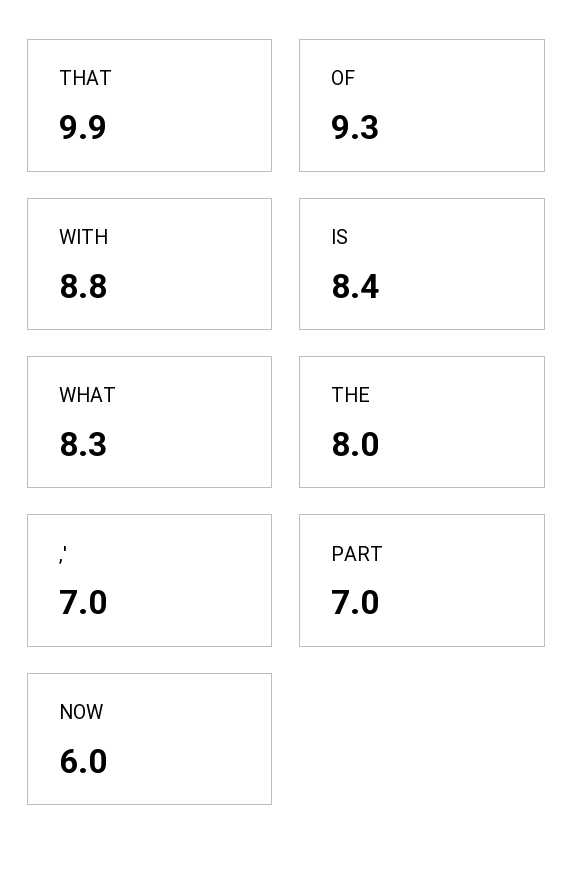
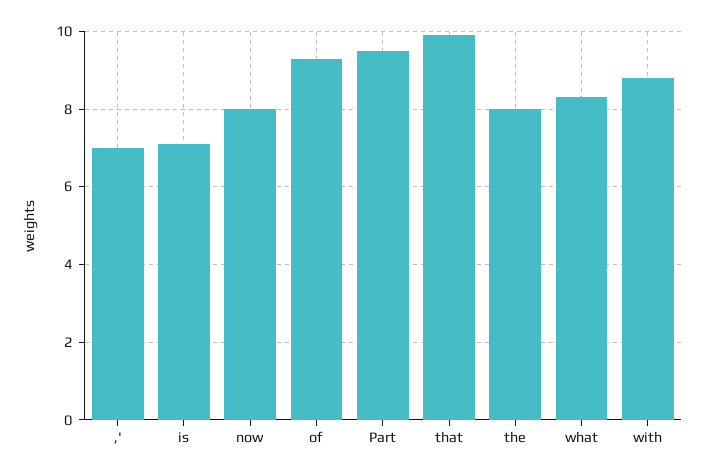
  {
    "THAT": 9.9,
    "OF": 9.3,
    "WITH": 8.8,
-   "IS": 8.4,
+   "IS": 7,
    "WHAT": 8.3,
    "THE": 8,
    ",'": 7,
-   "PART": 7,
+   "PART": 9.5,
-   "NOW": 6
+   "NOW": 8
  }

